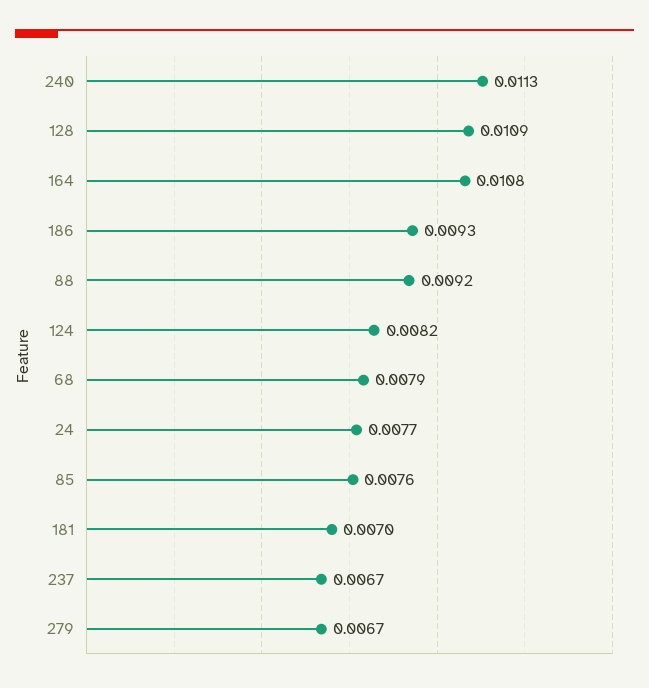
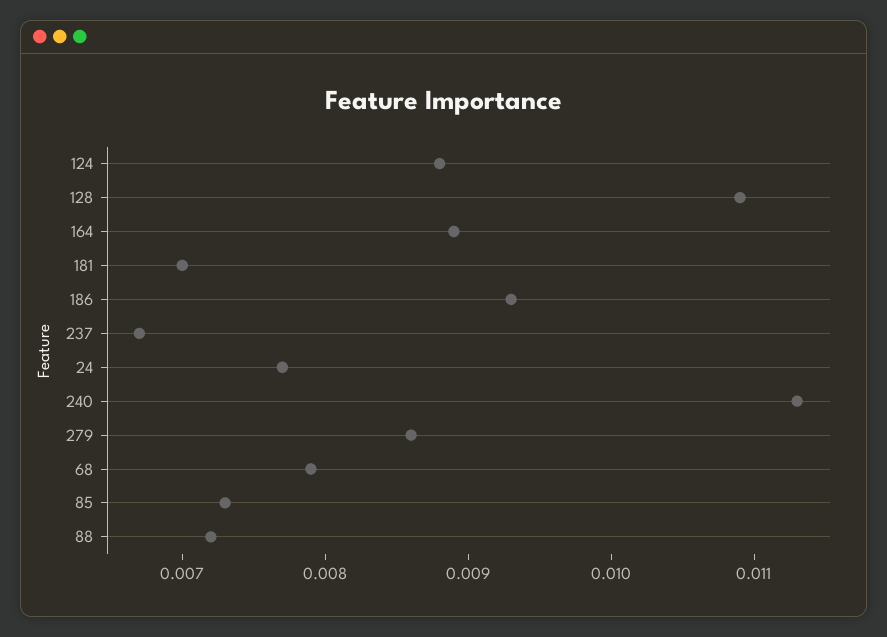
  {
    "240": 0.0113,
    "128": 0.0109,
-   "164": 0.0108,
+   "164": 0.0089,
    "186": 0.0093,
-   "88": 0.0092,
+   "88": 0.0072,
-   "124": 0.0082,
+   "124": 0.0088,
    "68": 0.0079,
    "24": 0.0077,
-   "85": 0.0076,
+   "85": 0.0073,
    "181": 0.007,
    "237": 0.0067,
-   "279": 0.0067
+   "279": 0.0086
  }

